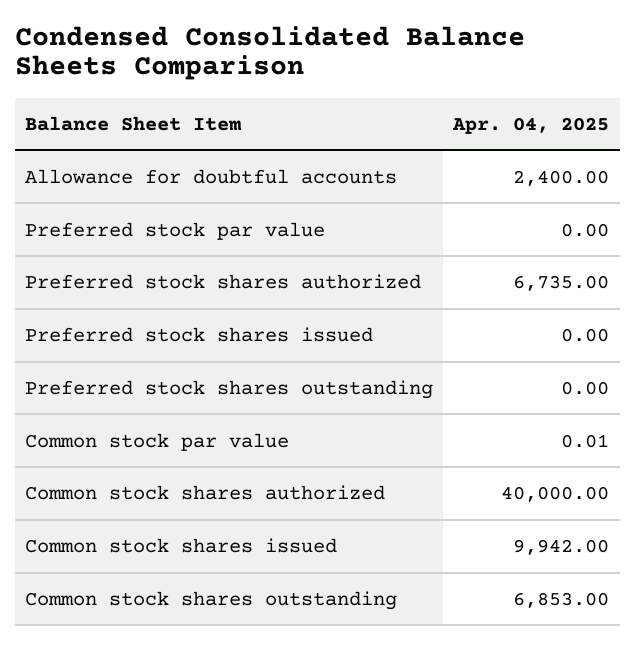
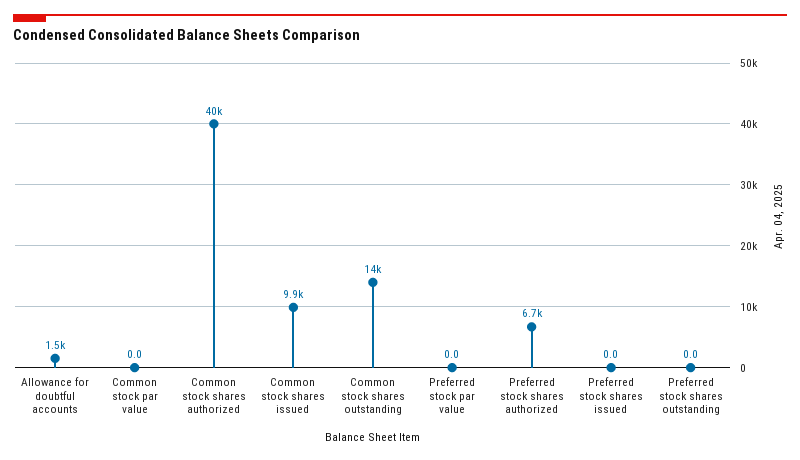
  {
-   "Allowance for doubtful accounts": 2400,
+   "Allowance for doubtful accounts": 1500,
    "Preferred stock par value": 0,
    "Preferred stock shares authorized": 6735,
    "Preferred stock shares issued": 0,
    "Preferred stock shares outstanding": 0,
    "Common stock par value": 0.01,
    "Common stock shares authorized": 40000,
    "Common stock shares issued": 9942,
-   "Common stock shares outstanding": 6853
+   "Common stock shares outstanding": 14000
  }

